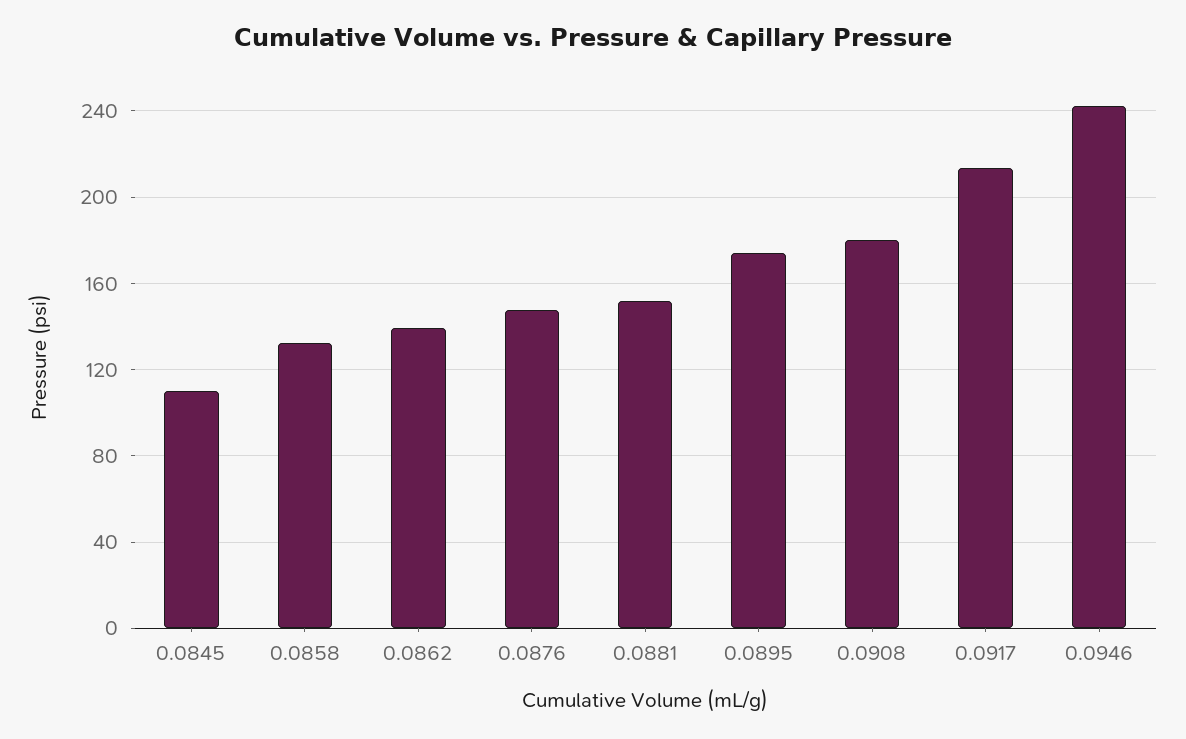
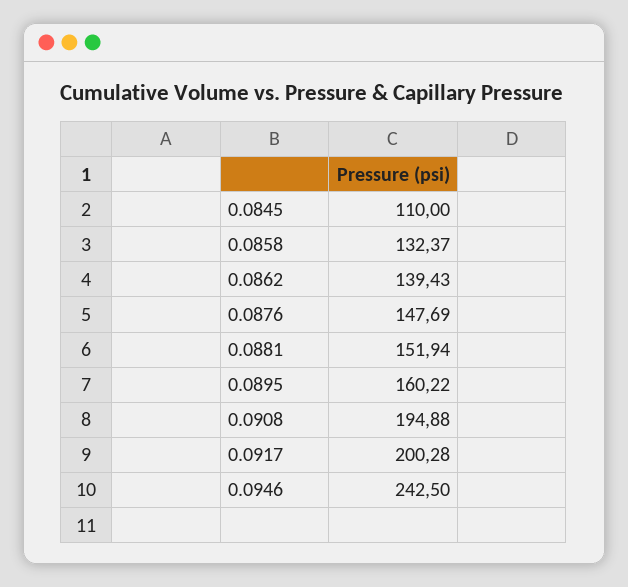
  {
    "0.0845": 110,
    "0.0858": 132.37,
    "0.0862": 139.43,
    "0.0876": 147.69,
    "0.0881": 151.94,
-   "0.0895": 175,
+   "0.0895": 160.22,
-   "0.0908": 180,
+   "0.0908": 194.88,
-   "0.0917": 215,
+   "0.0917": 200.28,
    "0.0946": 242.5
  }

